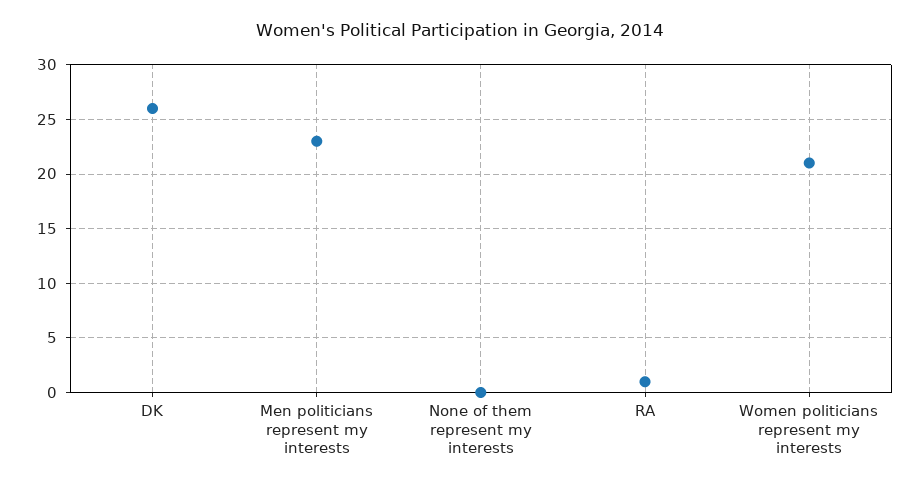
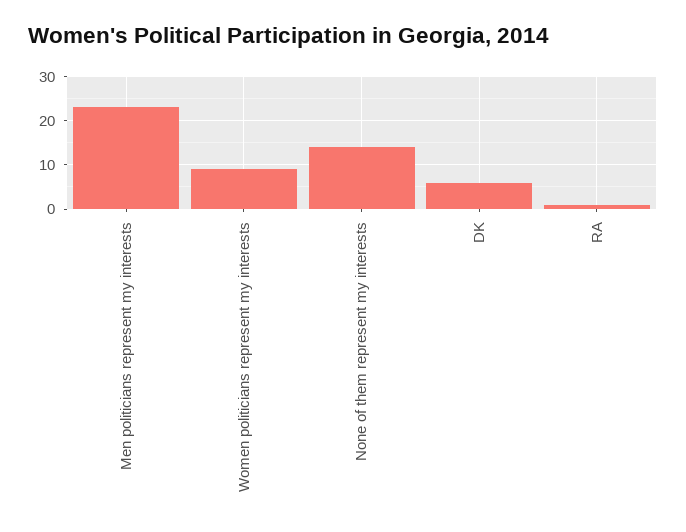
  {
-   "DK": 26,
+   "DK": 5,
    "Men politicians represent my interests": 23,
-   "None of them represent my interests": 0,
+   "None of them represent my interests": 15,
    "RA": 1,
-   "Women politicians represent my interests": 21
+   "Women politicians represent my interests": 10
  }

